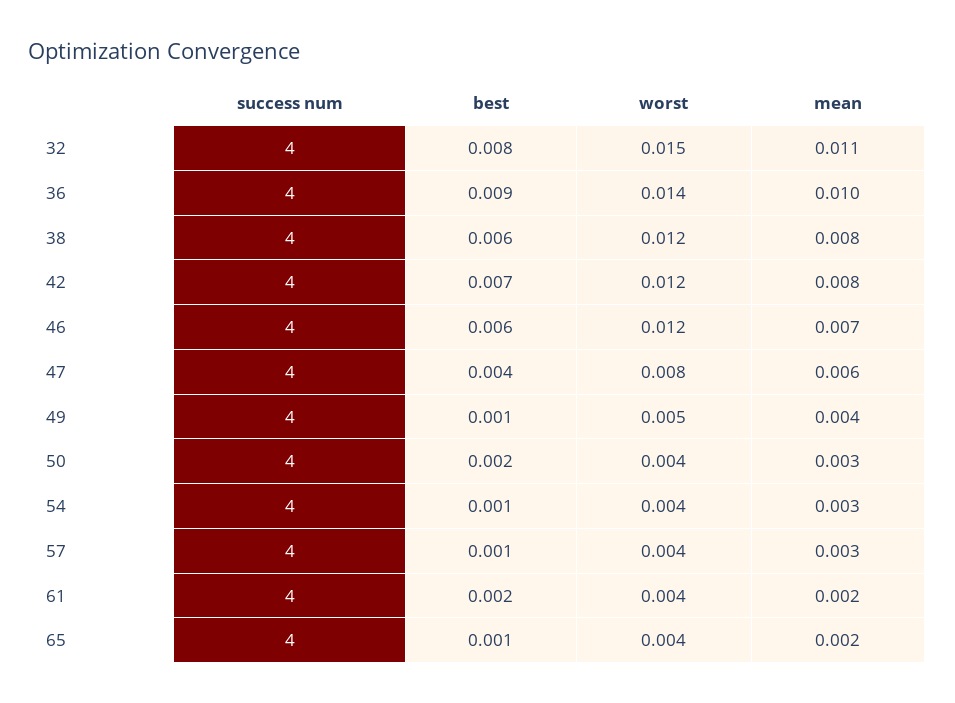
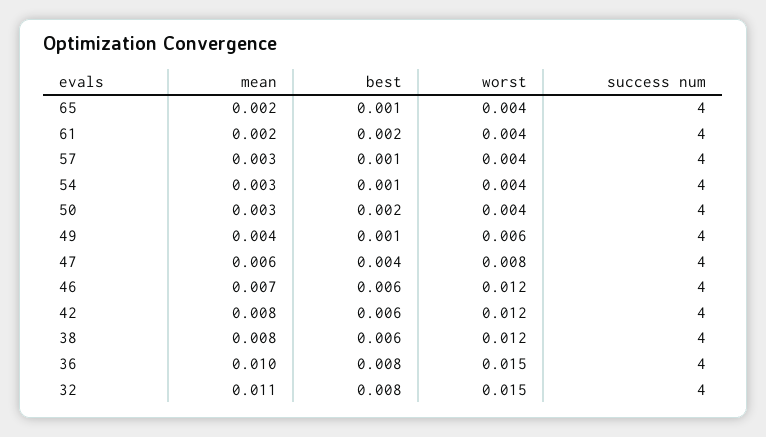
  {
    "success num": {
      "32": 4,
      "36": 4,
      "38": 4,
      "42": 4,
      "46": 4,
      "47": 4,
      "49": 4,
      "50": 4,
      "54": 4,
      "57": 4,
      "61": 4,
      "65": 4
    },
    "best": {
      "32": 0.008,
-     "36": 0.009,
+     "36": 0.008,
      "38": 0.006,
-     "42": 0.007,
+     "42": 0.006,
      "46": 0.006,
      "47": 0.004,
      "49": 0.001,
      "50": 0.002,
      "54": 0.001,
      "57": 0.001,
      "61": 0.002,
      "65": 0.001
    },
    "worst": {
      "32": 0.015,
-     "36": 0.014,
+     "36": 0.015,
      "38": 0.012,
      "42": 0.012,
      "46": 0.012,
      "47": 0.008,
-     "49": 0.005,
+     "49": 0.006,
      "50": 0.004,
      "54": 0.004,
      "57": 0.004,
      "61": 0.004,
      "65": 0.004
    },
    "mean": {
      "32": 0.011,
      "36": 0.01,
      "38": 0.008,
      "42": 0.008,
      "46": 0.007,
      "47": 0.006,
      "49": 0.004,
      "50": 0.003,
      "54": 0.003,
      "57": 0.003,
      "61": 0.002,
      "65": 0.002
    }
  }

